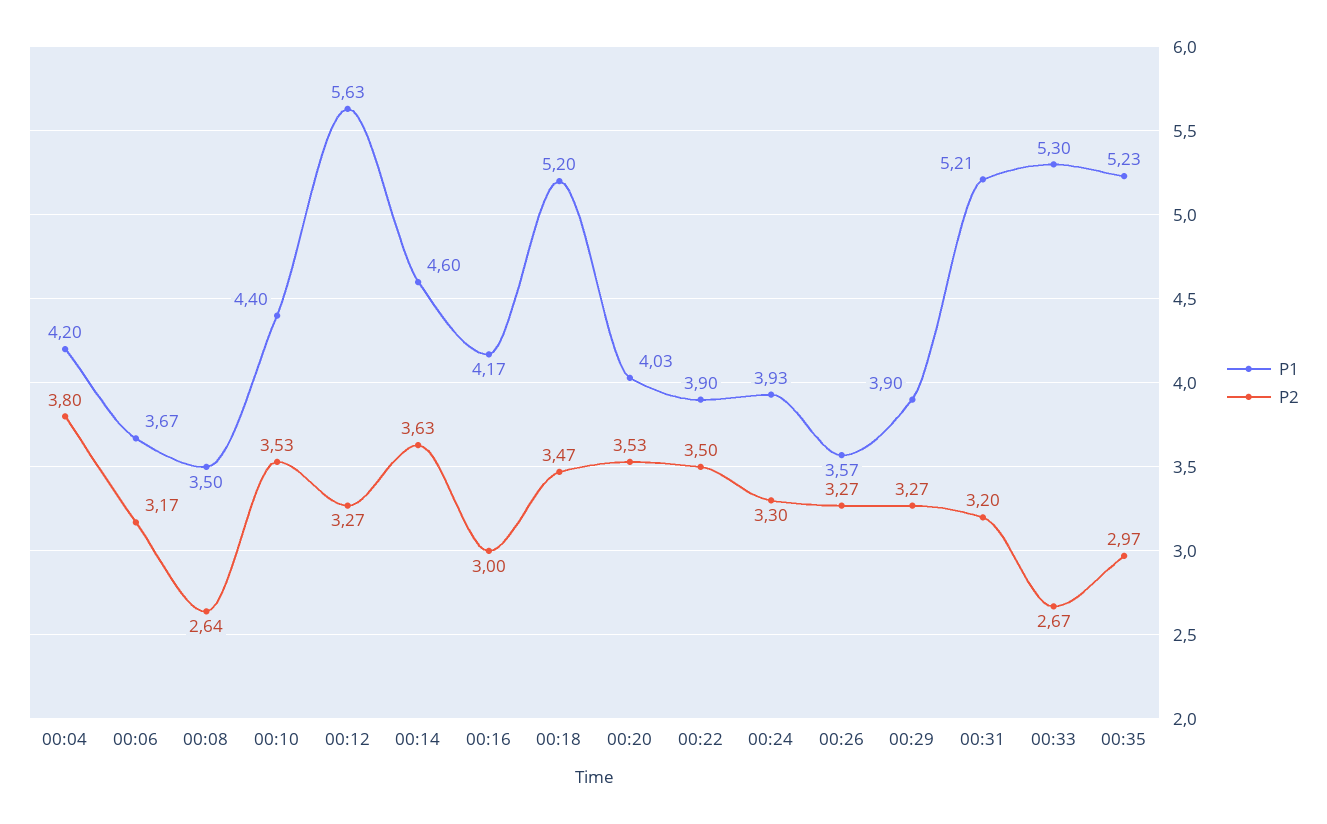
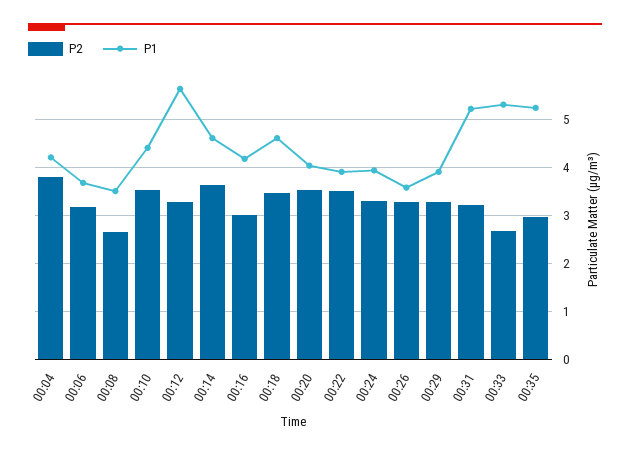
  {
    "P1": {
      "00:04": 4.2,
      "00:06": 3.67,
      "00:08": 3.5,
      "00:10": 4.4,
      "00:12": 5.63,
      "00:14": 4.6,
      "00:16": 4.17,
-     "00:18": 5.2,
+     "00:18": 4.6,
      "00:20": 4.03,
      "00:22": 3.9,
      "00:24": 3.93,
      "00:26": 3.57,
      "00:29": 3.9,
      "00:31": 5.21,
      "00:33": 5.3,
      "00:35": 5.23
    },
    "P2": {
      "00:04": 3.8,
      "00:06": 3.17,
      "00:08": 2.64,
      "00:10": 3.53,
      "00:12": 3.27,
      "00:14": 3.63,
      "00:16": 3,
      "00:18": 3.47,
      "00:20": 3.53,
      "00:22": 3.5,
      "00:24": 3.3,
      "00:26": 3.27,
      "00:29": 3.27,
      "00:31": 3.2,
      "00:33": 2.67,
      "00:35": 2.97
    }
  }

